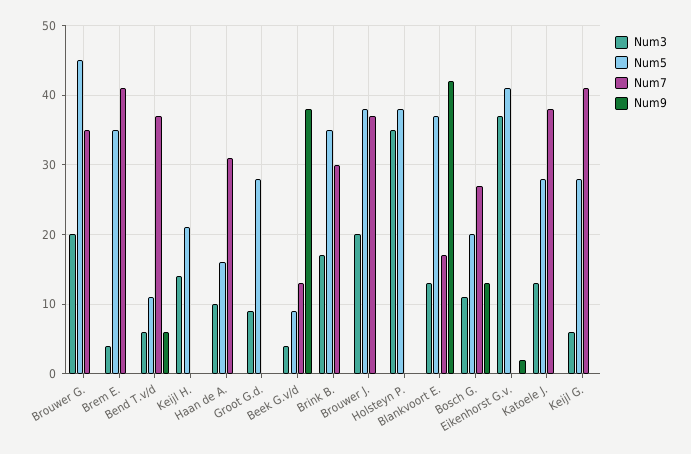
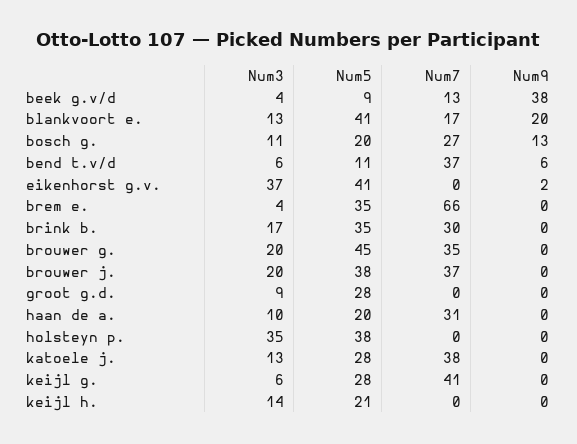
  {
    "Num3": {
      "Brouwer G.": 20,
      "Brem E.": 4,
      "Bend T.v/d": 6,
      "Keijl H.": 14,
      "Haan de A.": 10,
      "Groot G.d.": 9,
      "Beek G.v/d": 4,
      "Brink B.": 17,
      "Brouwer J.": 20,
      "Holsteyn P.": 35,
      "Blankvoort E.": 13,
      "Bosch G.": 11,
      "Eikenhorst G.v.": 37,
      "Katoele J.": 13,
      "Keijl G.": 6
    },
    "Num5": {
      "Brouwer G.": 45,
      "Brem E.": 35,
      "Bend T.v/d": 11,
      "Keijl H.": 21,
-     "Haan de A.": 16,
+     "Haan de A.": 20,
      "Groot G.d.": 28,
      "Beek G.v/d": 9,
      "Brink B.": 35,
      "Brouwer J.": 38,
      "Holsteyn P.": 38,
-     "Blankvoort E.": 37,
+     "Blankvoort E.": 41,
      "Bosch G.": 20,
      "Eikenhorst G.v.": 41,
      "Katoele J.": 28,
      "Keijl G.": 28
    },
    "Num7": {
      "Brouwer G.": 35,
-     "Brem E.": 41,
+     "Brem E.": 66,
      "Bend T.v/d": 37,
      "Keijl H.": 0,
      "Haan de A.": 31,
      "Groot G.d.": 0,
      "Beek G.v/d": 13,
      "Brink B.": 30,
      "Brouwer J.": 37,
      "Holsteyn P.": 0,
      "Blankvoort E.": 17,
      "Bosch G.": 27,
      "Eikenhorst G.v.": 0,
      "Katoele J.": 38,
      "Keijl G.": 41
    },
    "Num9": {
      "Brouwer G.": 0,
      "Brem E.": 0,
      "Bend T.v/d": 6,
      "Keijl H.": 0,
      "Haan de A.": 0,
      "Groot G.d.": 0,
      "Beek G.v/d": 38,
      "Brink B.": 0,
      "Brouwer J.": 0,
      "Holsteyn P.": 0,
-     "Blankvoort E.": 42,
+     "Blankvoort E.": 20,
      "Bosch G.": 13,
      "Eikenhorst G.v.": 2,
      "Katoele J.": 0,
      "Keijl G.": 0
    }
  }

